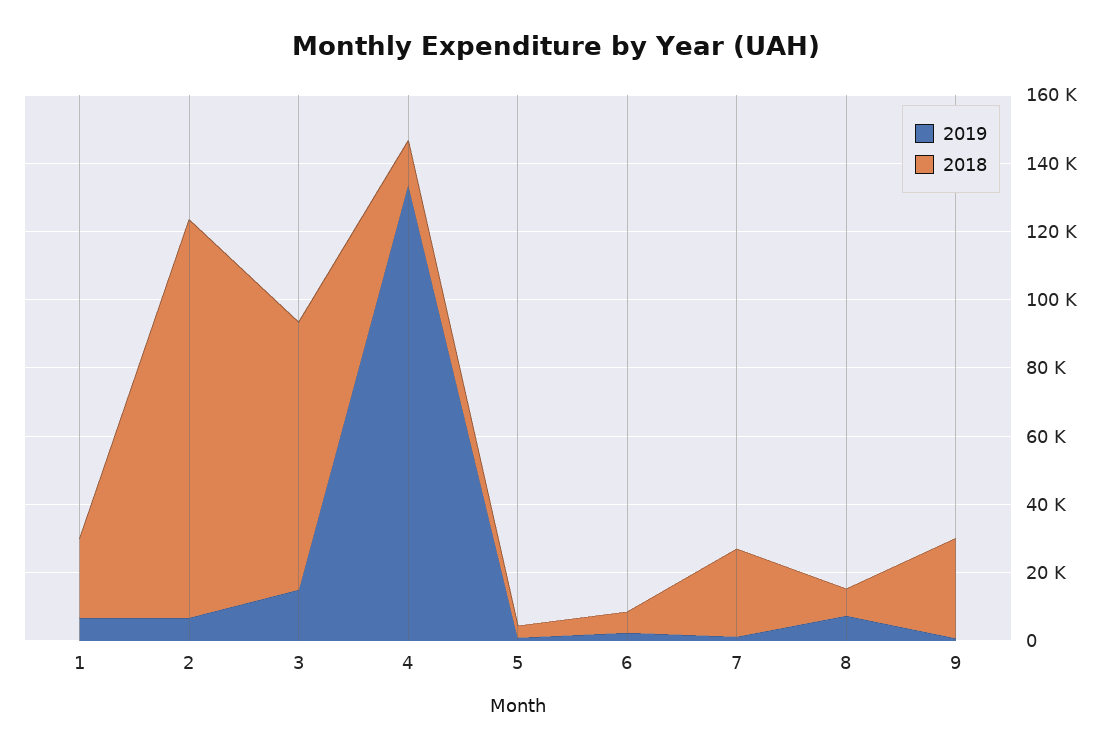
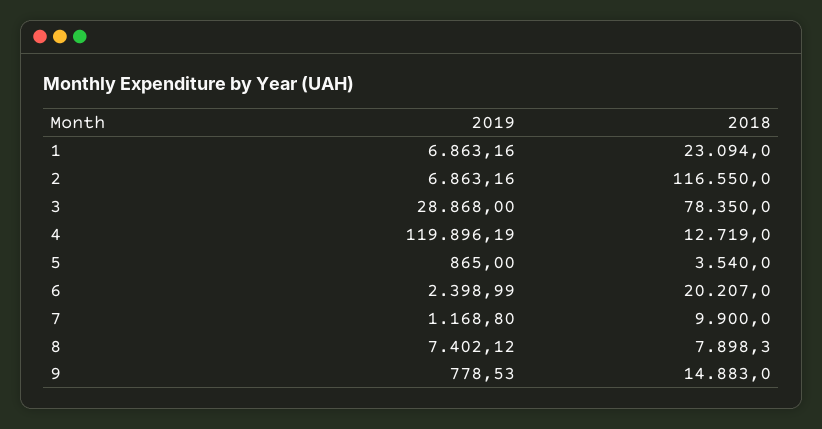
  {
    "2019": {
      "1": 6863.16,
      "2": 6863.16,
-     "3": 15000,
+     "3": 28868,
-     "4": 135000,
+     "4": 119896.19,
      "5": 865,
      "6": 2398.99,
      "7": 1168.8,
      "8": 7402.12,
      "9": 778.53
    },
    "2018": {
      "1": 23094,
      "2": 116550,
      "3": 78350,
      "4": 12719,
      "5": 3540,
-     "6": 5000,
+     "6": 20207,
-     "7": 25000,
+     "7": 9900,
      "8": 7898.3,
-     "9": 30000
+     "9": 14883
    }
  }

